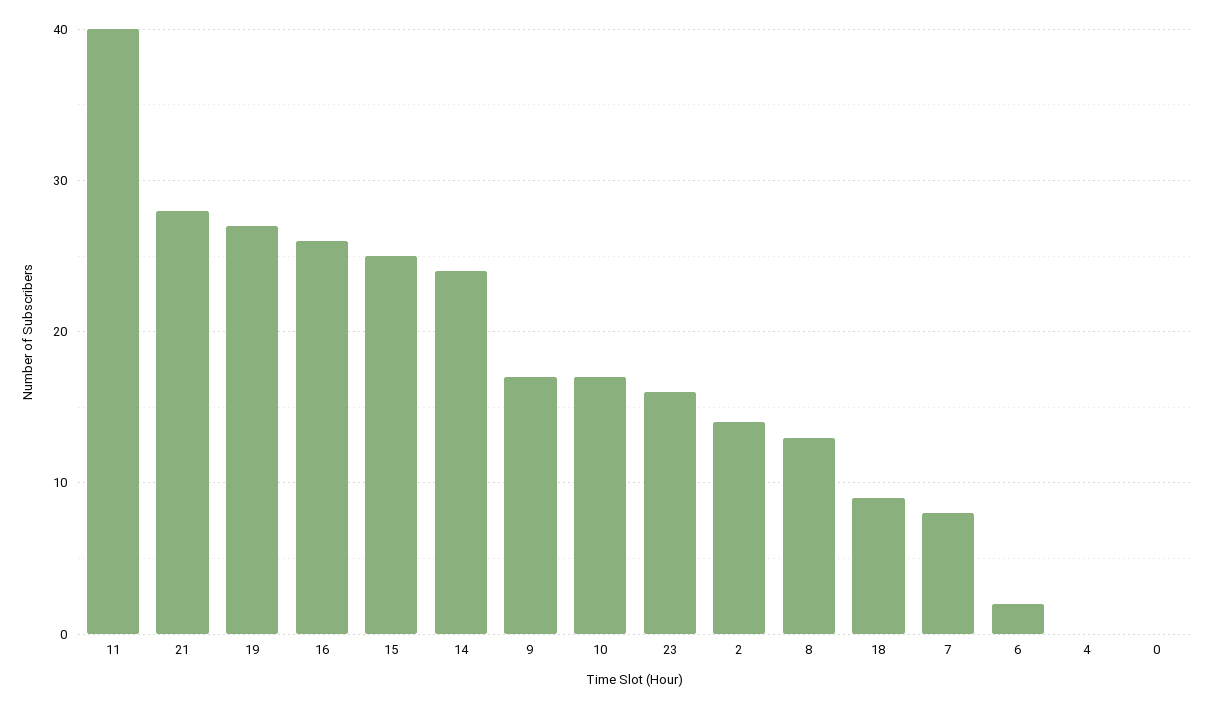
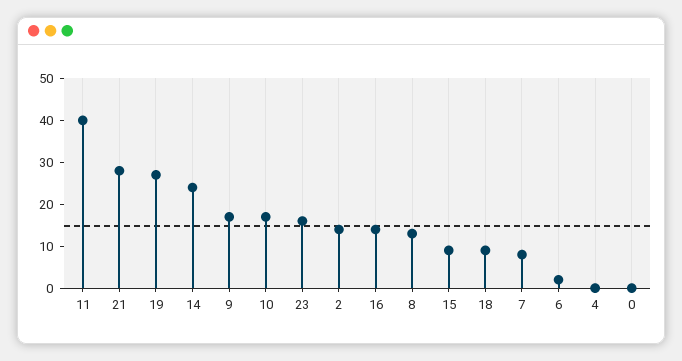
  {
    "11": 40,
    "21": 28,
    "19": 27,
-   "16": 26,
+   "16": 15,
-   "15": 25,
+   "15": 10,
    "14": 24,
    "9": 17,
    "10": 17,
    "23": 16,
    "2": 14,
    "8": 13,
    "18": 9,
    "7": 8,
    "6": 2,
    "4": 0,
    "0": 0
  }

